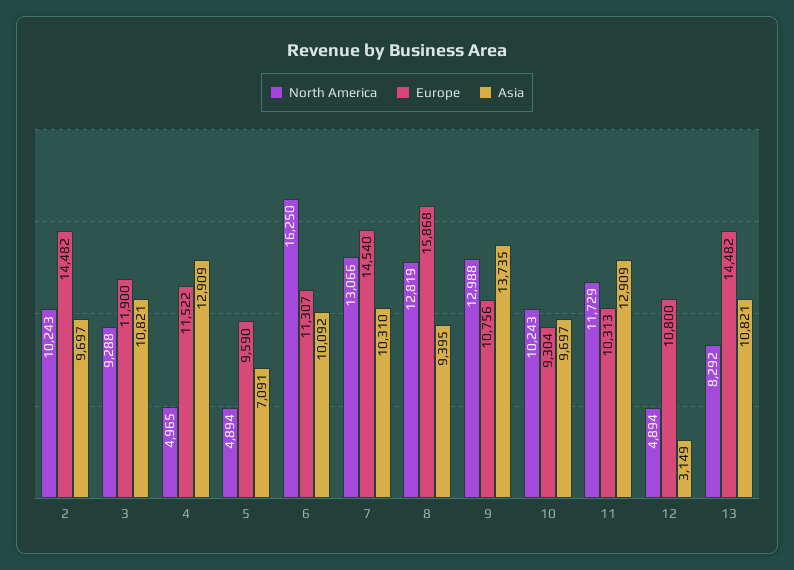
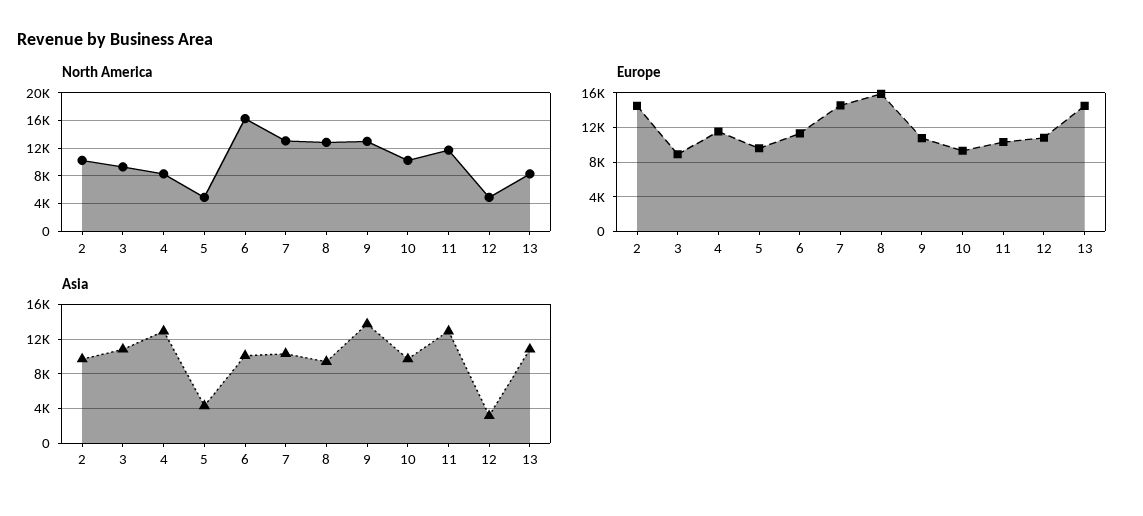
  {
    "North America": {
      "2": 10243,
      "3": 9288,
-     "4": 4965,
+     "4": 8000,
      "5": 4894,
      "6": 16250,
      "7": 13066,
      "8": 12819,
      "9": 12988,
      "10": 10243,
      "11": 11729,
      "12": 4894,
      "13": 8292
    },
    "Europe": {
      "2": 14482,
-     "3": 11900,
+     "3": 9000,
      "4": 11522,
      "5": 9590,
      "6": 11307,
      "7": 14540,
      "8": 15868,
      "9": 10756,
      "10": 9304,
      "11": 10313,
      "12": 10800,
      "13": 14482
    },
    "Asia": {
      "2": 9697,
      "3": 10821,
      "4": 12909,
-     "5": 7091,
+     "5": 4000,
      "6": 10092,
      "7": 10310,
      "8": 9395,
      "9": 13735,
      "10": 9697,
      "11": 12909,
      "12": 3149,
      "13": 10821
    }
  }

